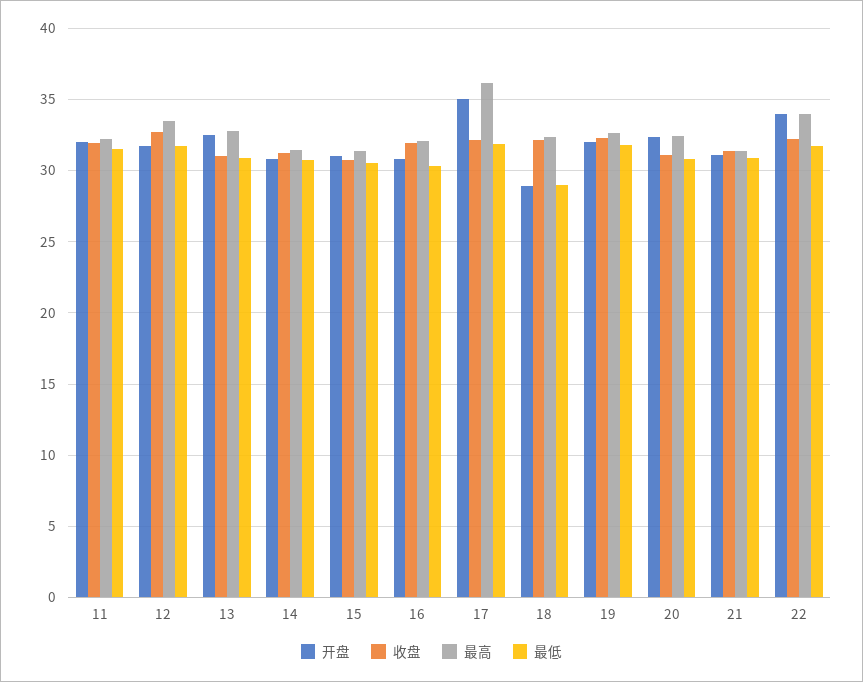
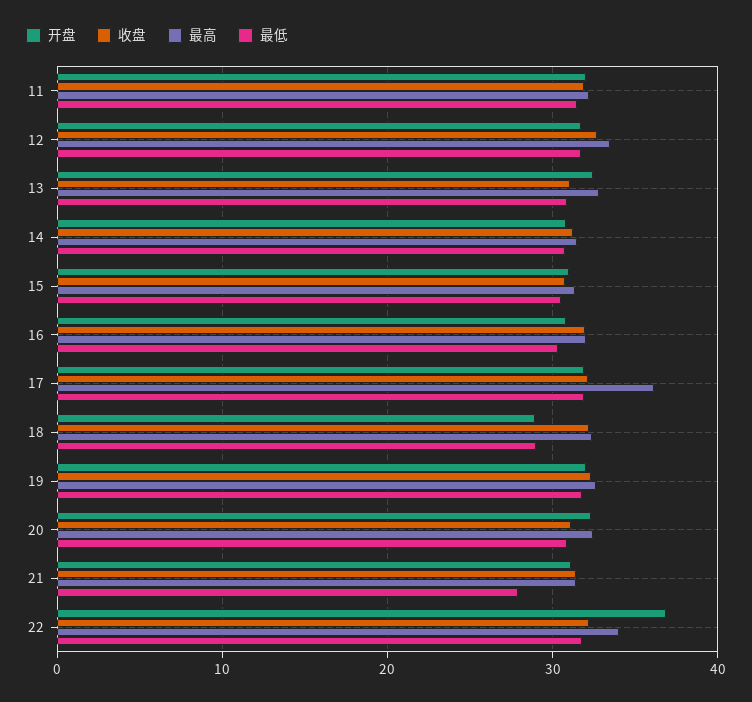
  {
    "开盘": {
      "11": 32,
      "12": 31.5,
      "13": 32.5,
      "14": 31,
      "15": 31,
      "16": 31,
-     "17": 35,
+     "17": 32,
      "18": 29,
      "19": 32,
      "20": 32.5,
      "21": 31,
-     "22": 34
+     "22": 37
    },
    "收盘": {
      "11": 32,
      "12": 32.5,
      "13": 31,
      "14": 31,
      "15": 31,
      "16": 32,
      "17": 32,
      "18": 32,
      "19": 32.5,
      "20": 31,
      "21": 31.5,
      "22": 32
    },
    "最高": {
      "11": 32,
      "12": 33.5,
      "13": 33,
      "14": 31.5,
      "15": 31.5,
      "16": 32,
      "17": 36,
      "18": 32.5,
      "19": 32.5,
      "20": 32.5,
      "21": 31.5,
      "22": 34
    },
    "最低": {
      "11": 31.5,
      "12": 31.5,
      "13": 31,
      "14": 31,
      "15": 30.5,
      "16": 30.5,
      "17": 32,
      "18": 29,
      "19": 32,
      "20": 31,
-     "21": 31,
+     "21": 28,
      "22": 32
    }
  }

